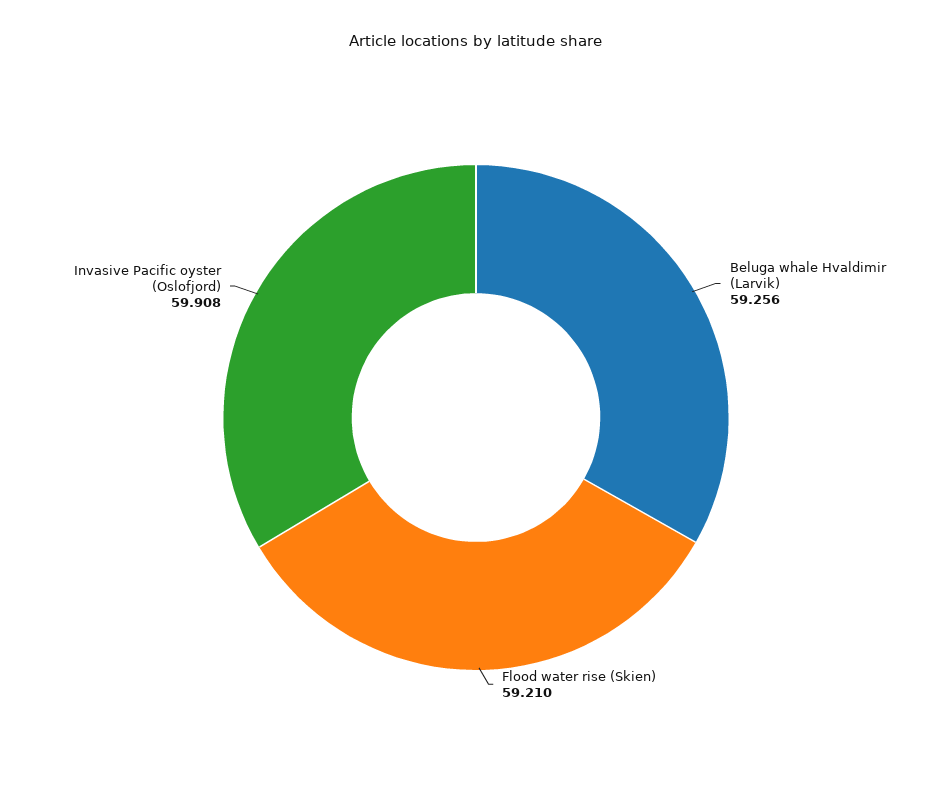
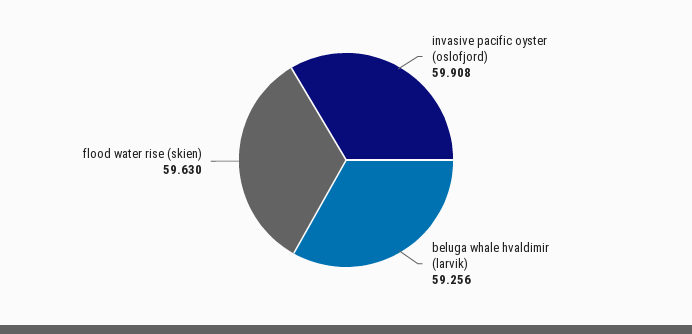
  {
    "Beluga whale Hvaldimir (Larvik)": 59.256,
-   "Flood water rise (Skien)": 59.21,
+   "Flood water rise (Skien)": 59.63,
    "Invasive Pacific oyster (Oslofjord)": 59.908
  }

